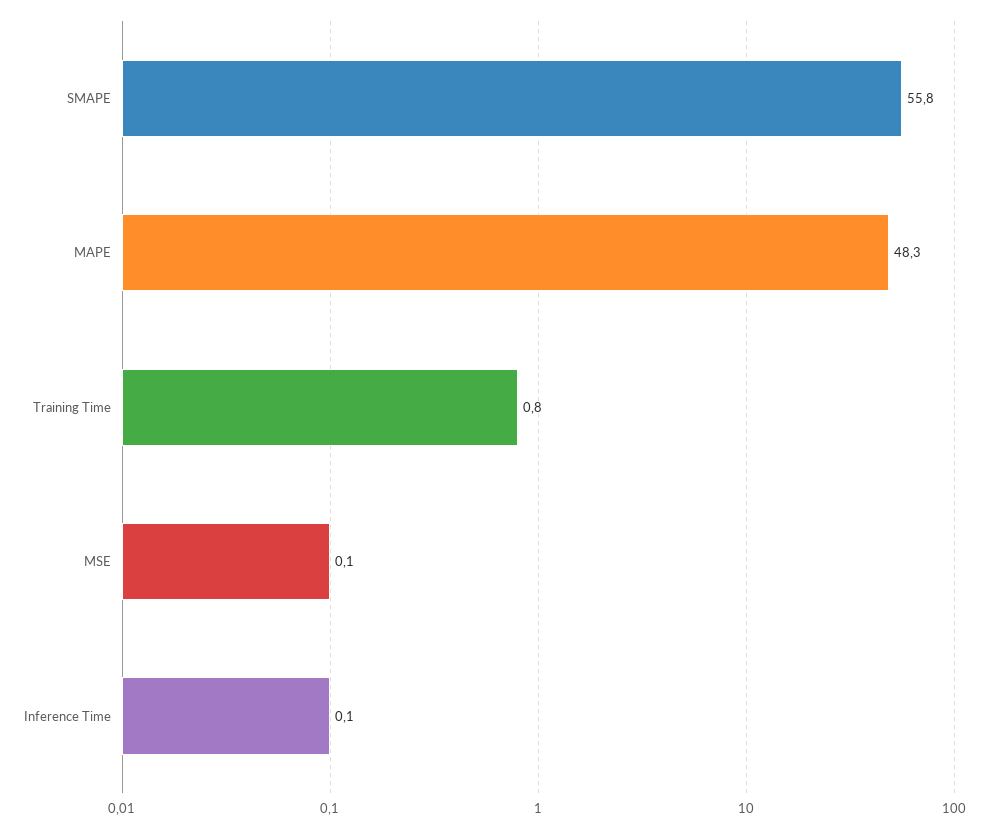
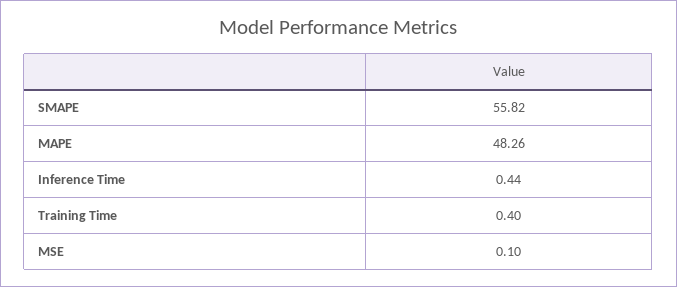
  {
    "SMAPE": 55.82,
    "MAPE": 48.26,
-   "Training Time": 0.8,
+   "Training Time": 0.4,
    "MSE": 0.1,
-   "Inference Time": 0.1
+   "Inference Time": 0.44
  }

